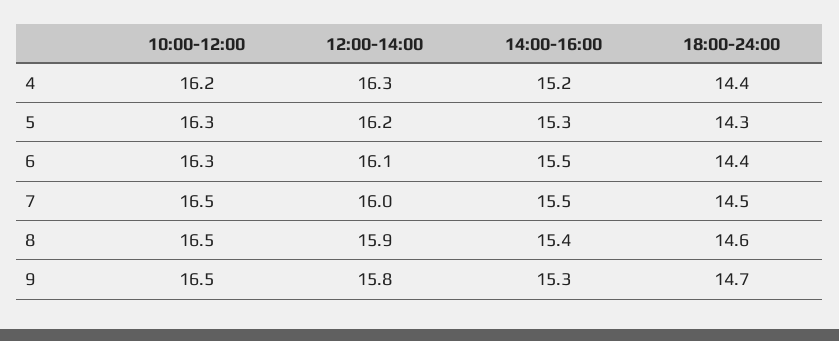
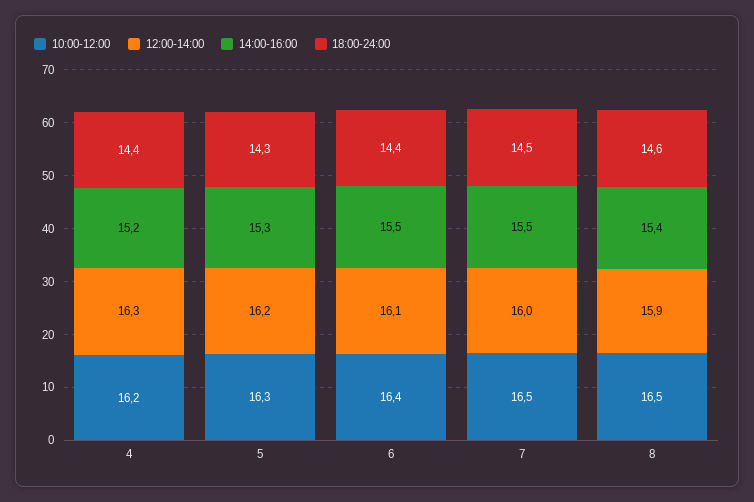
  {
    "10:00-12:00": {
      "4": 16.2,
      "5": 16.3,
-     "6": 16.3,
+     "6": 16.4,
      "7": 16.5,
-     "8": 16.5,
+     "8": 16.5
-     "9": 16.5
    },
    "12:00-14:00": {
      "4": 16.3,
      "5": 16.2,
      "6": 16.1,
      "7": 16,
-     "8": 15.9,
+     "8": 15.9
-     "9": 15.8
    },
    "14:00-16:00": {
      "4": 15.2,
      "5": 15.3,
      "6": 15.5,
      "7": 15.5,
-     "8": 15.4,
+     "8": 15.4
-     "9": 15.3
    },
    "18:00-24:00": {
      "4": 14.4,
      "5": 14.3,
      "6": 14.4,
      "7": 14.5,
-     "8": 14.6,
+     "8": 14.6
-     "9": 14.7
    }
  }

